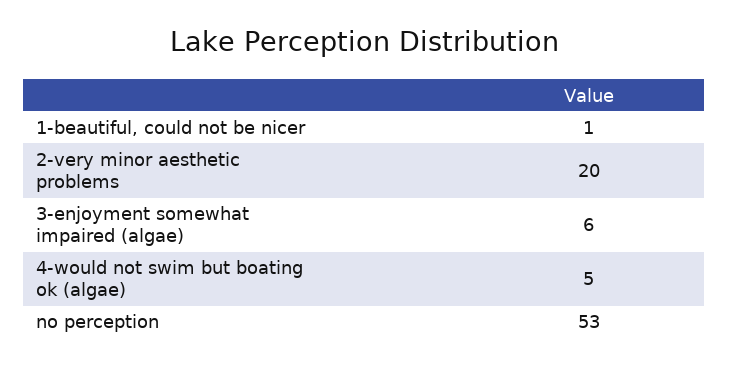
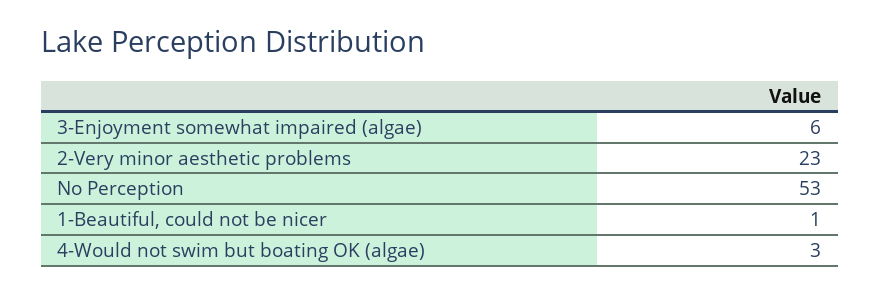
  {
    "1-beautiful, could not be nicer": 1,
-   "2-very minor aesthetic problems": 20,
+   "2-very minor aesthetic problems": 23,
    "3-enjoyment somewhat impaired (algae)": 6,
-   "4-would not swim but boating ok (algae)": 5,
+   "4-would not swim but boating ok (algae)": 3,
    "no perception": 53
  }

